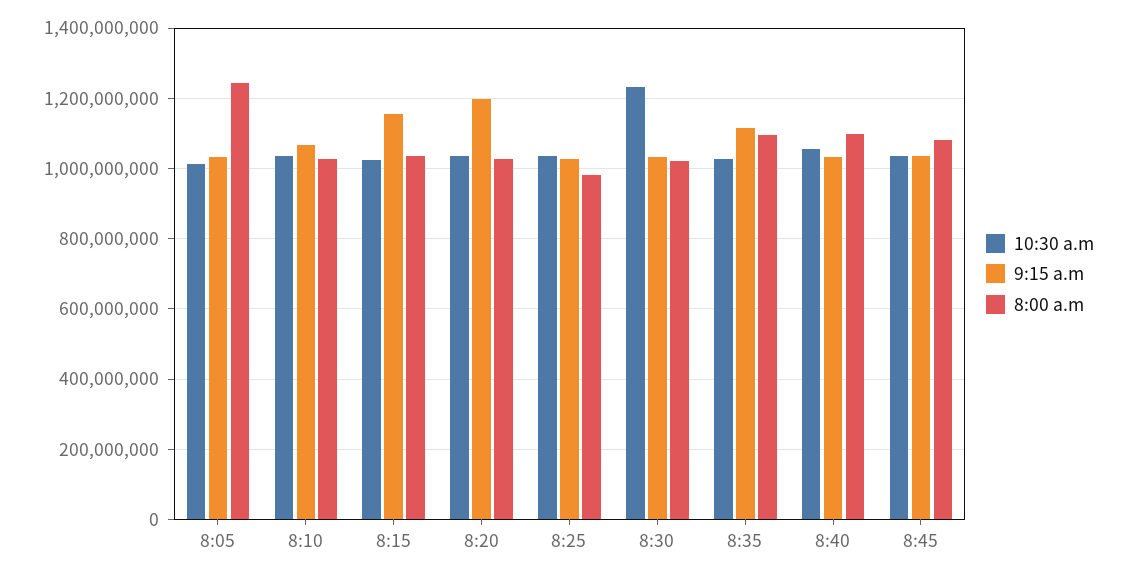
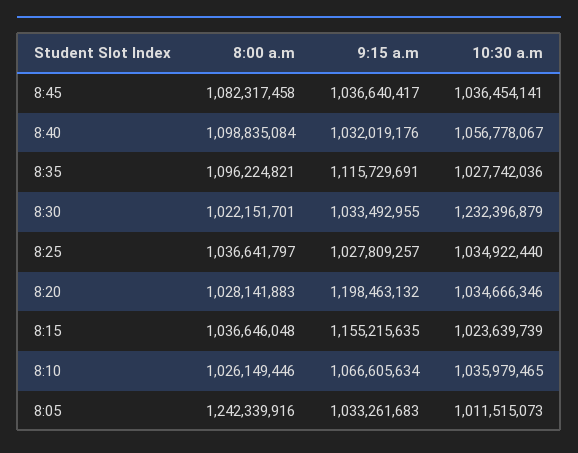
  {
    "10:30 a.m": {
      "8:05": 1011515073,
      "8:10": 1035979465,
      "8:15": 1023639739,
      "8:20": 1034666346,
      "8:25": 1034922440,
      "8:30": 1232396879,
      "8:35": 1027742036,
      "8:40": 1056778067,
      "8:45": 1036454141
    },
    "9:15 a.m": {
      "8:05": 1033261683,
      "8:10": 1066605634,
      "8:15": 1155215635,
      "8:20": 1198463132,
      "8:25": 1027809257,
      "8:30": 1033492955,
      "8:35": 1115729691,
      "8:40": 1032019176,
      "8:45": 1036640417
    },
    "8:00 a.m": {
      "8:05": 1242339916,
      "8:10": 1026149446,
      "8:15": 1036646048,
      "8:20": 1028141883,
-     "8:25": 980000000,
+     "8:25": 1036641797,
      "8:30": 1022151701,
      "8:35": 1096224821,
      "8:40": 1098835084,
      "8:45": 1082317458
    }
  }

